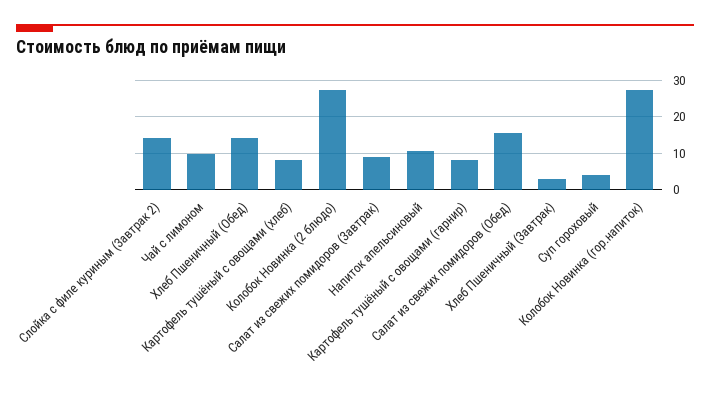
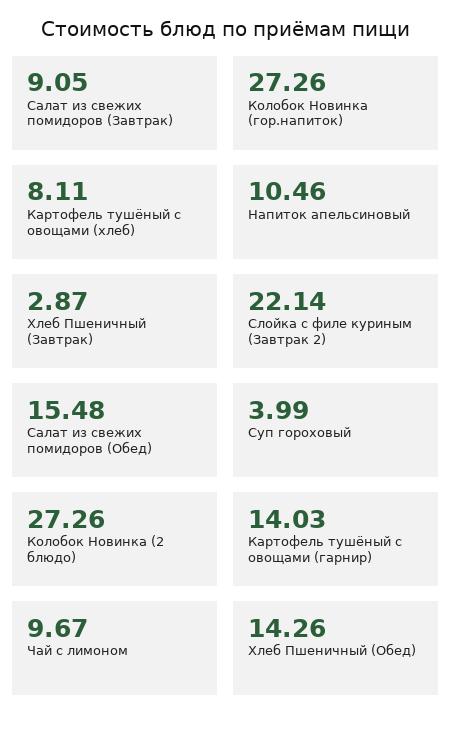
  {
-   "Слойка с филе куриным (Завтрак 2)": 14,
+   "Слойка с филе куриным (Завтрак 2)": 22.14,
    "Чай с лимоном": 9.67,
    "Хлеб Пшеничный (Обед)": 14.26,
    "Картофель тушёный с овощами (хлеб)": 8.11,
    "Колобок Новинка (2 блюдо)": 27.26,
    "Салат из свежих помидоров (Завтрак)": 9.05,
    "Напиток апельсиновый": 10.46,
-   "Картофель тушёный с овощами (гарнир)": 8,
+   "Картофель тушёный с овощами (гарнир)": 14.03,
    "Салат из свежих помидоров (Обед)": 15.48,
    "Хлеб Пшеничный (Завтрак)": 2.87,
    "Суп гороховый": 3.99,
    "Колобок Новинка (гор.напиток)": 27.26
  }

